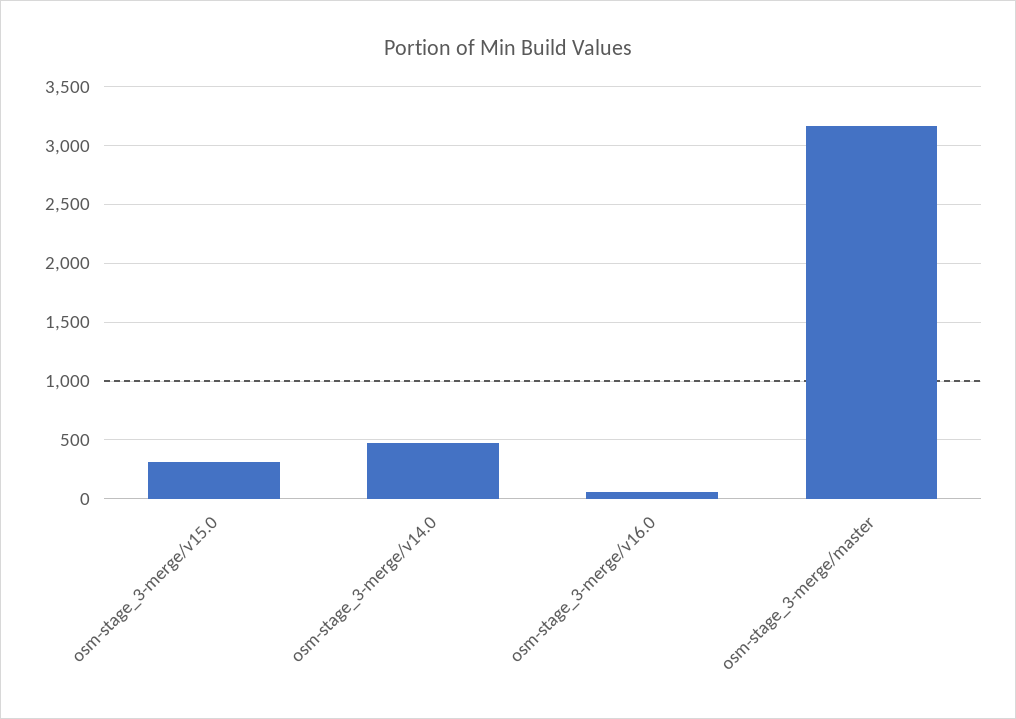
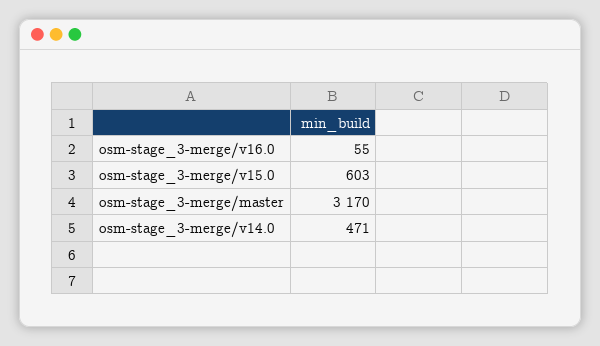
  {
-   "osm-stage_3-merge/v15.0": 300,
+   "osm-stage_3-merge/v15.0": 603,
    "osm-stage_3-merge/v14.0": 471,
    "osm-stage_3-merge/v16.0": 55,
    "osm-stage_3-merge/master": 3170
  }

